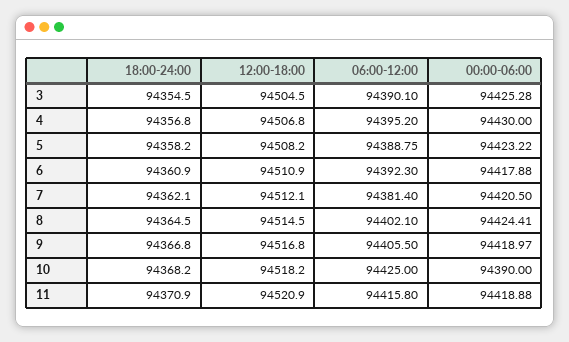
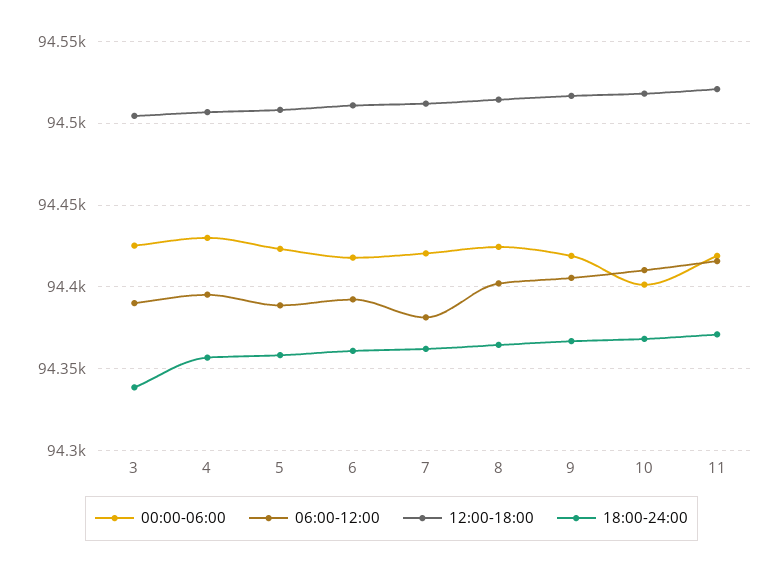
  {
    "18:00-24:00": {
-     "3": 94354.5,
+     "3": 94340,
      "4": 94356.8,
      "5": 94358.2,
      "6": 94360.9,
      "7": 94362.1,
      "8": 94364.5,
      "9": 94366.8,
      "10": 94368.2,
      "11": 94370.9
    },
    "12:00-18:00": {
      "3": 94504.5,
      "4": 94506.8,
      "5": 94508.2,
      "6": 94510.9,
      "7": 94512.1,
      "8": 94514.5,
      "9": 94516.8,
      "10": 94518.2,
      "11": 94520.9
    },
    "06:00-12:00": {
      "3": 94390.1,
      "4": 94395.2,
      "5": 94388.75,
      "6": 94392.3,
      "7": 94381.4,
      "8": 94402.1,
      "9": 94405.5,
-     "10": 94425,
+     "10": 94410,
      "11": 94415.8
    },
    "00:00-06:00": {
      "3": 94425.28,
      "4": 94430,
      "5": 94423.22,
      "6": 94417.88,
      "7": 94420.5,
      "8": 94424.41,
      "9": 94418.97,
-     "10": 94390,
+     "10": 94400,
      "11": 94418.88
    }
  }

